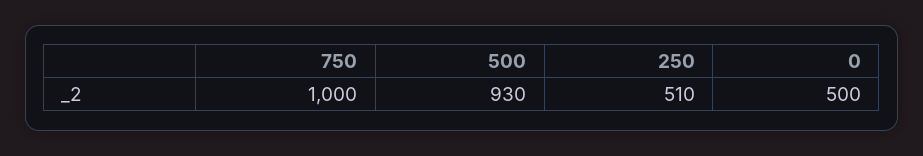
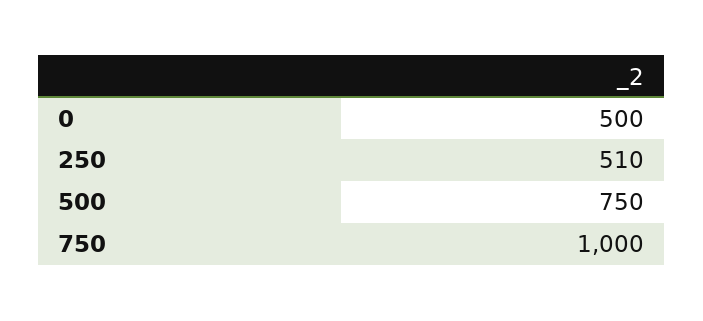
  {
    "750": 1000,
-   "500": 930,
+   "500": 750,
    "250": 510,
    "0": 500
  }

